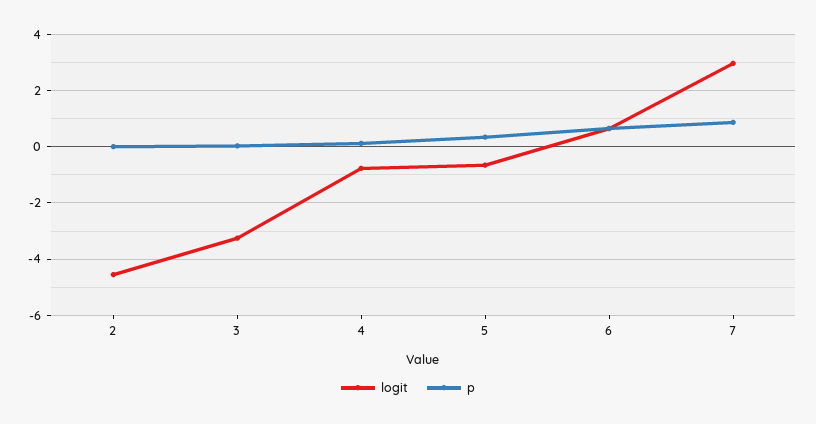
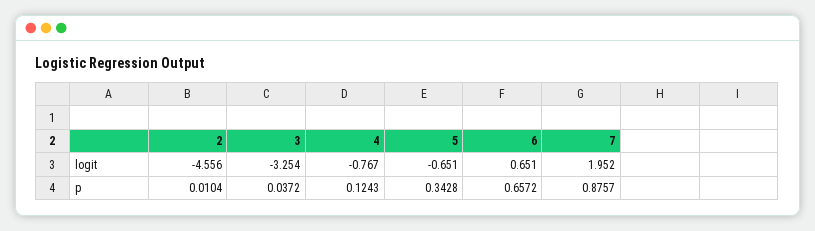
  {
    "logit": {
      "2": -4.556,
      "3": -3.254,
      "4": -0.767,
      "5": -0.651,
      "6": 0.651,
-     "7": 3
+     "7": 1.952
    },
    "p": {
      "2": 0.0104,
      "3": 0.0372,
      "4": 0.1243,
      "5": 0.3428,
      "6": 0.6572,
      "7": 0.8757
    }
  }

